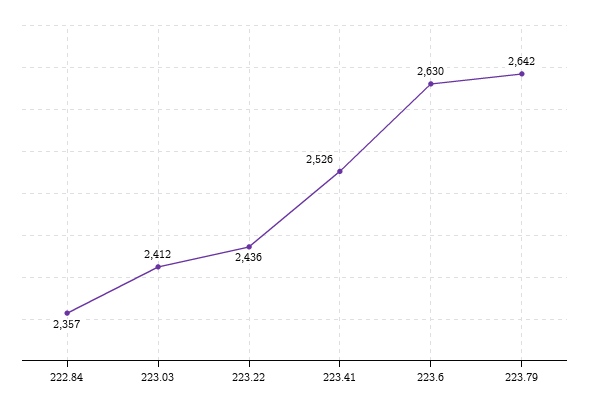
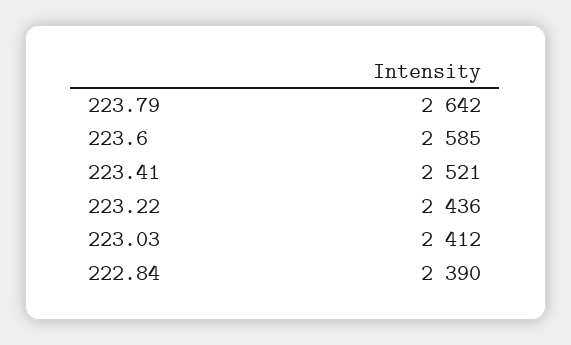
  {
-   "222.84": 2357,
+   "222.84": 2390,
    "223.03": 2412,
    "223.22": 2436,
-   "223.41": 2526,
+   "223.41": 2521,
-   "223.6": 2630,
+   "223.6": 2585,
    "223.79": 2642
  }

